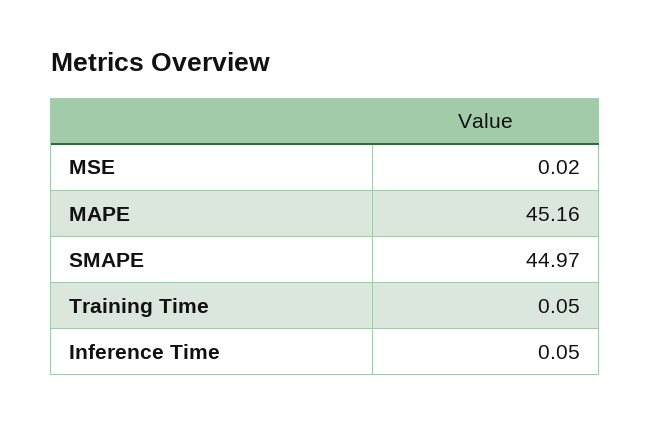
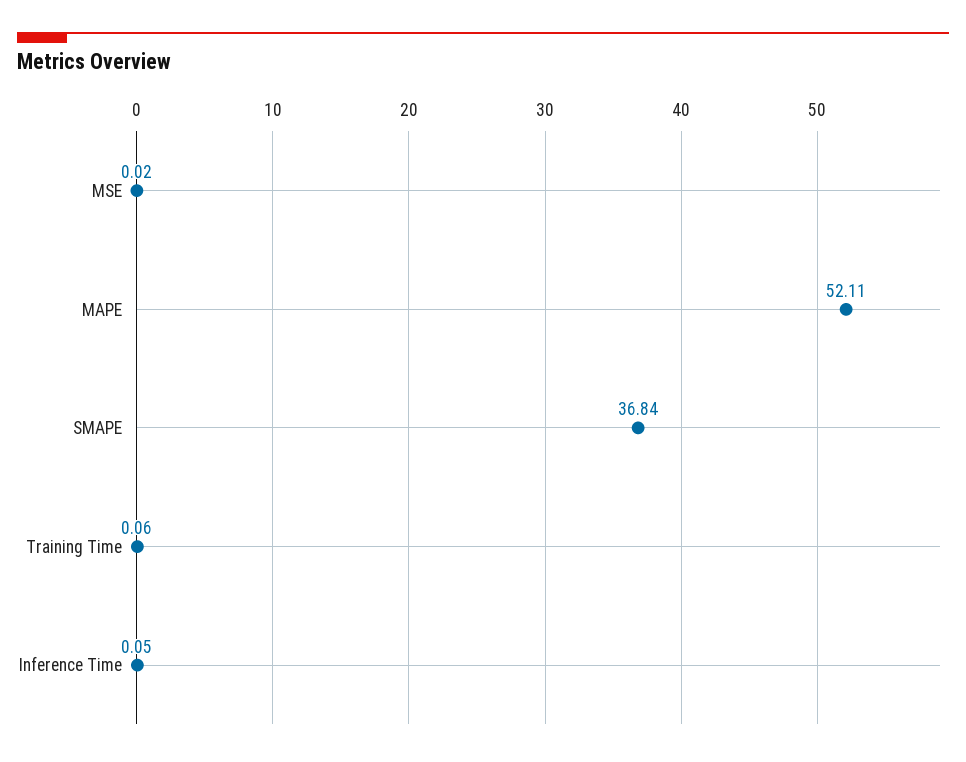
  {
    "MSE": 0.02,
-   "MAPE": 45.16,
+   "MAPE": 52.11,
-   "SMAPE": 44.97,
+   "SMAPE": 36.84,
-   "Training Time": 0.05,
+   "Training Time": 0.06,
    "Inference Time": 0.05
  }

